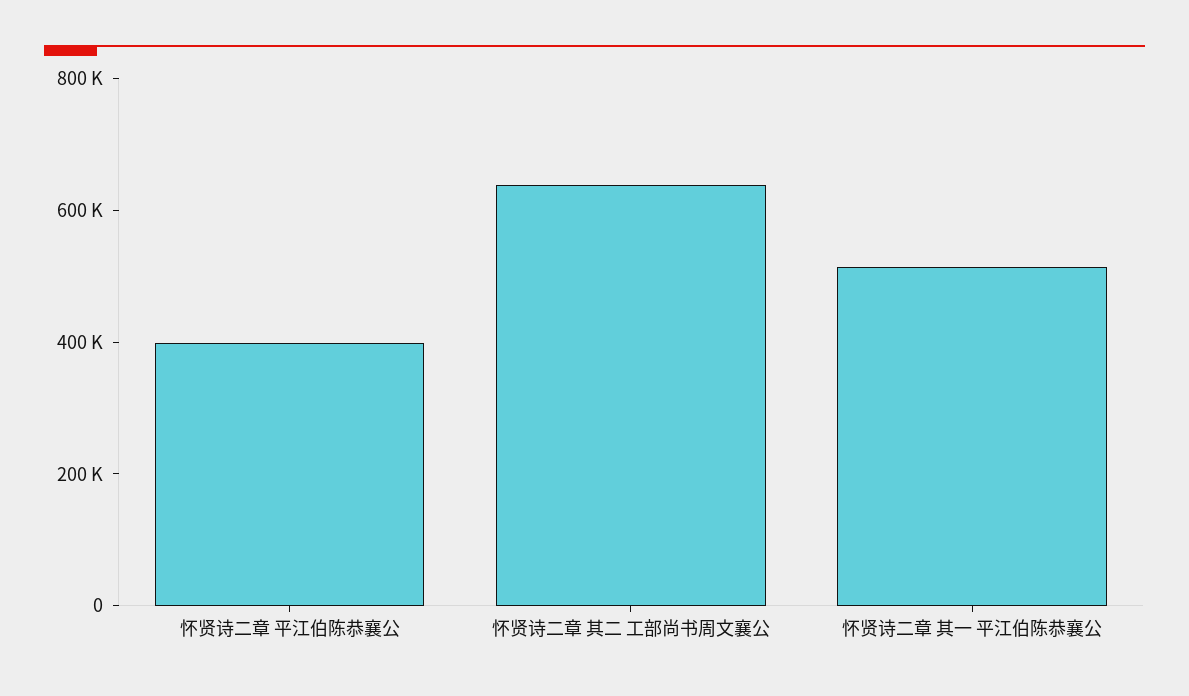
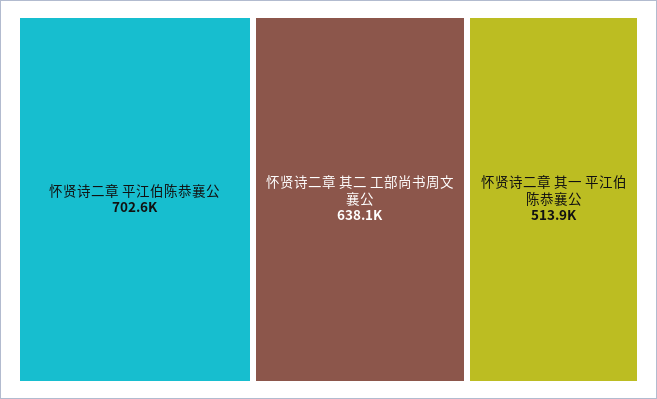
  {
-   "怀贤诗二章 平江伯陈恭襄公": 400000,
+   "怀贤诗二章 平江伯陈恭襄公": 702600,
    "怀贤诗二章 其二 工部尚书周文襄公": 638100,
    "怀贤诗二章 其一 平江伯陈恭襄公": 513900
  }

